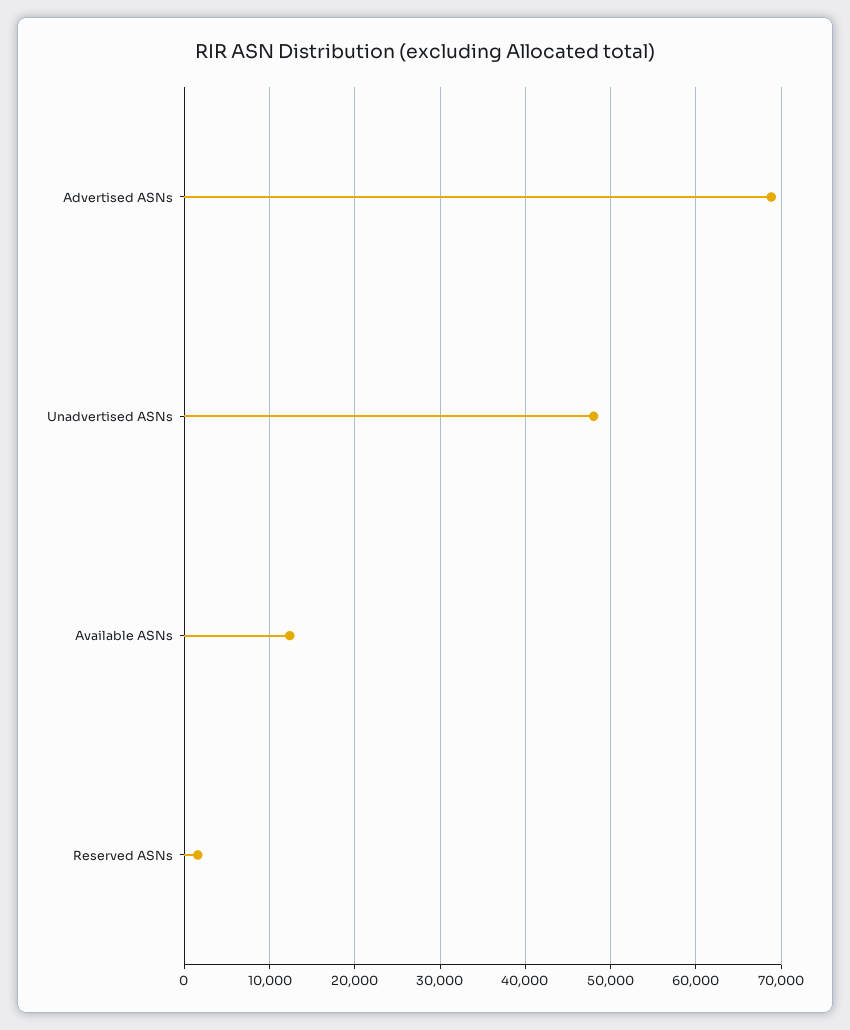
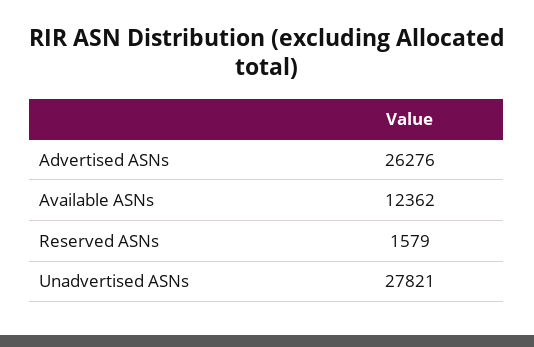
  {
-   "Advertised ASNs": 69000,
+   "Advertised ASNs": 26276,
-   "Unadvertised ASNs": 48000,
+   "Unadvertised ASNs": 27821,
    "Available ASNs": 12362,
    "Reserved ASNs": 1579
  }

